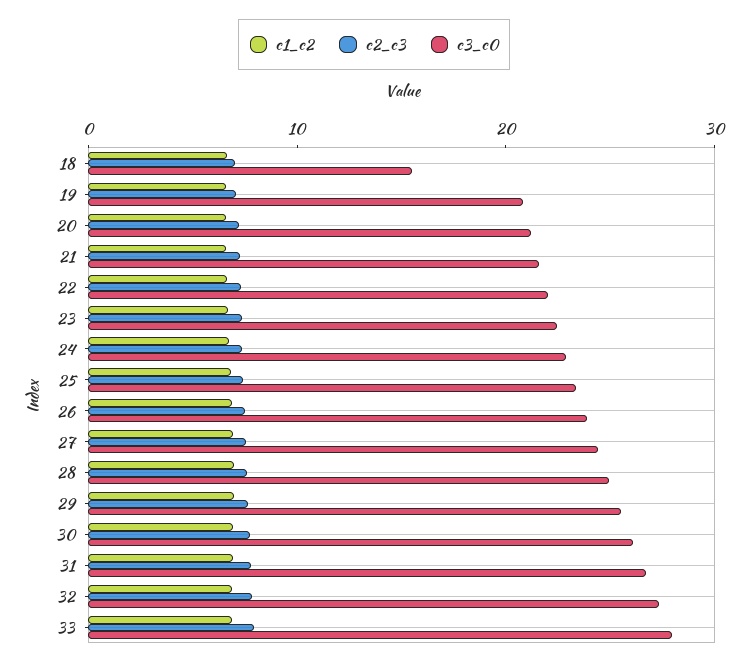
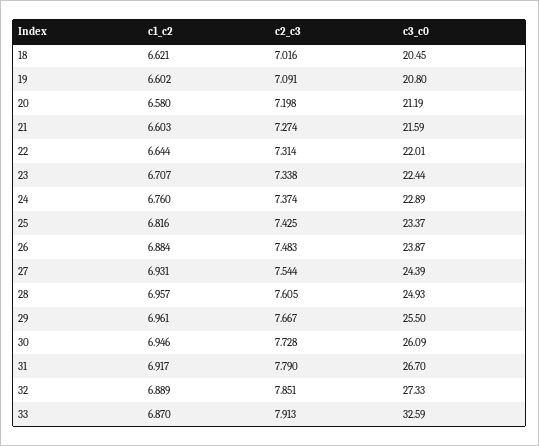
  {
    "c1_c2": {
      "18": 6.621,
      "19": 6.602,
      "20": 6.58,
      "21": 6.603,
      "22": 6.644,
      "23": 6.707,
      "24": 6.76,
      "25": 6.816,
      "26": 6.884,
      "27": 6.931,
      "28": 6.957,
      "29": 6.961,
      "30": 6.946,
      "31": 6.917,
      "32": 6.889,
      "33": 6.87
    },
    "c2_c3": {
      "18": 7.016,
      "19": 7.091,
      "20": 7.198,
      "21": 7.274,
      "22": 7.314,
      "23": 7.338,
      "24": 7.374,
      "25": 7.425,
      "26": 7.483,
      "27": 7.544,
      "28": 7.605,
      "29": 7.667,
      "30": 7.728,
      "31": 7.79,
      "32": 7.851,
      "33": 7.913
    },
    "c3_c0": {
-     "18": 16,
+     "18": 20.45,
      "19": 20.8,
      "20": 21.19,
      "21": 21.59,
      "22": 22.01,
      "23": 22.44,
      "24": 22.89,
      "25": 23.37,
      "26": 23.87,
      "27": 24.39,
      "28": 24.93,
      "29": 25.5,
      "30": 26.09,
      "31": 26.7,
      "32": 27.33,
-     "33": 28
+     "33": 32.59
    }
  }

